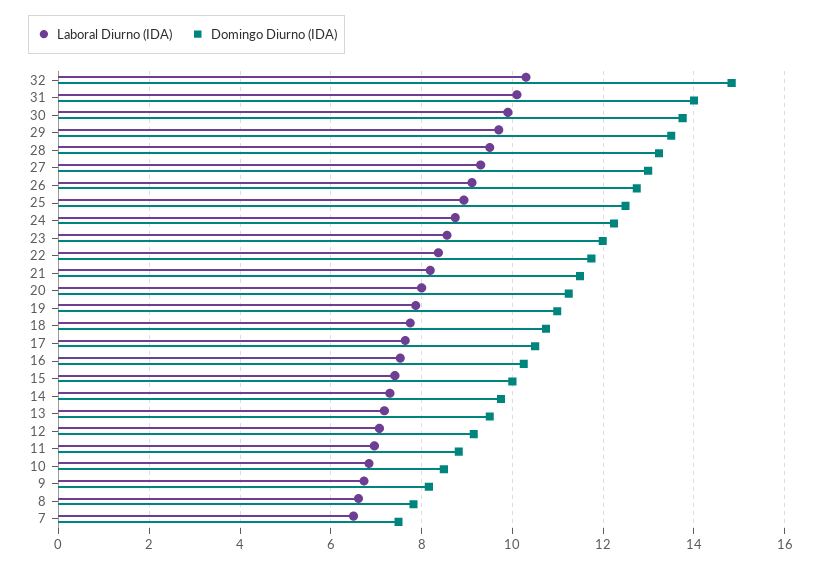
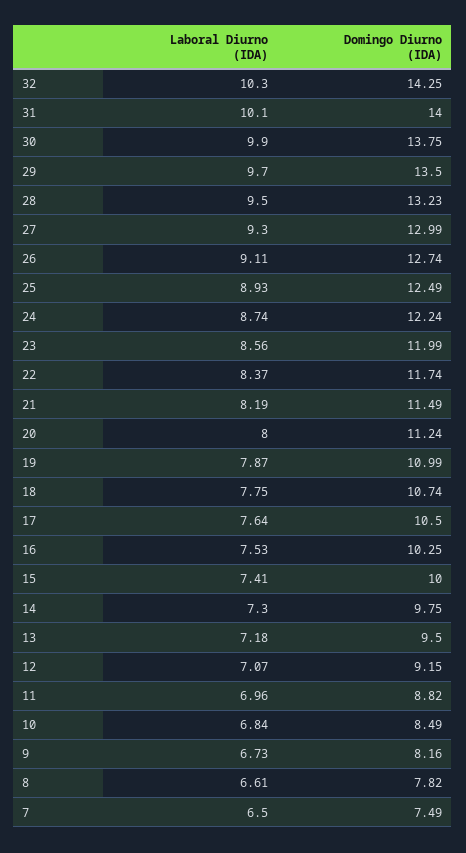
  {
    "Laboral Diurno (IDA)": {
      "32": 10.3,
      "31": 10.1,
      "30": 9.9,
      "29": 9.7,
      "28": 9.5,
      "27": 9.3,
      "26": 9.11,
      "25": 8.93,
      "24": 8.74,
      "23": 8.56,
      "22": 8.37,
      "21": 8.19,
      "20": 8,
      "19": 7.87,
      "18": 7.75,
      "17": 7.64,
      "16": 7.53,
      "15": 7.41,
      "14": 7.3,
      "13": 7.18,
      "12": 7.07,
      "11": 6.96,
      "10": 6.84,
      "9": 6.73,
      "8": 6.61,
      "7": 6.5
    },
    "Domingo Diurno (IDA)": {
-     "32": 14.8,
+     "32": 14.25,
      "31": 14,
      "30": 13.75,
      "29": 13.5,
      "28": 13.23,
      "27": 12.99,
      "26": 12.74,
      "25": 12.49,
      "24": 12.24,
      "23": 11.99,
      "22": 11.74,
      "21": 11.49,
      "20": 11.24,
      "19": 10.99,
      "18": 10.74,
      "17": 10.5,
      "16": 10.25,
      "15": 10,
      "14": 9.75,
      "13": 9.5,
      "12": 9.15,
      "11": 8.82,
      "10": 8.49,
      "9": 8.16,
      "8": 7.82,
      "7": 7.49
    }
  }

